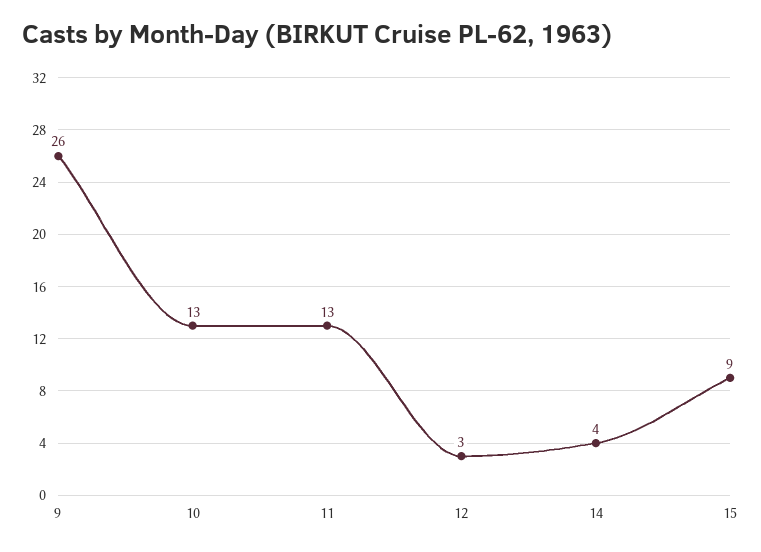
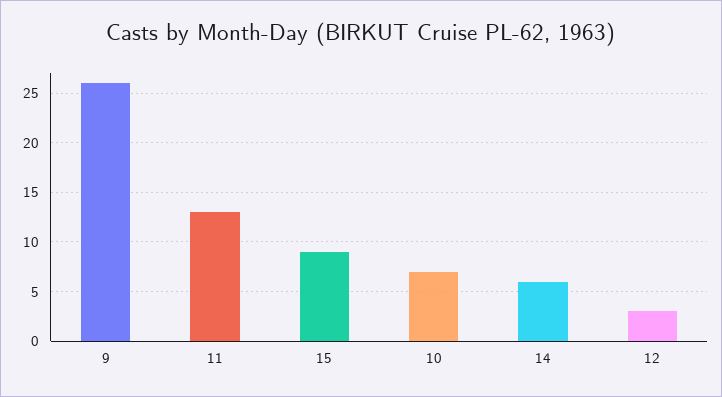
  {
    "9": 26,
-   "10": 13,
+   "10": 7,
    "11": 13,
    "12": 3,
-   "14": 4,
+   "14": 6,
    "15": 9
  }

